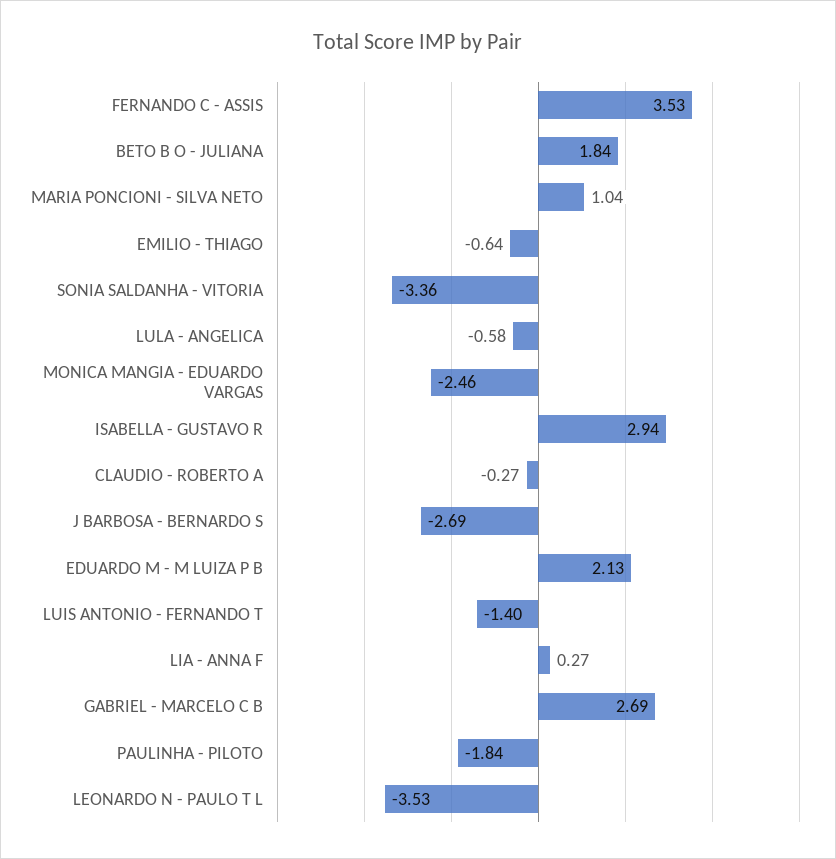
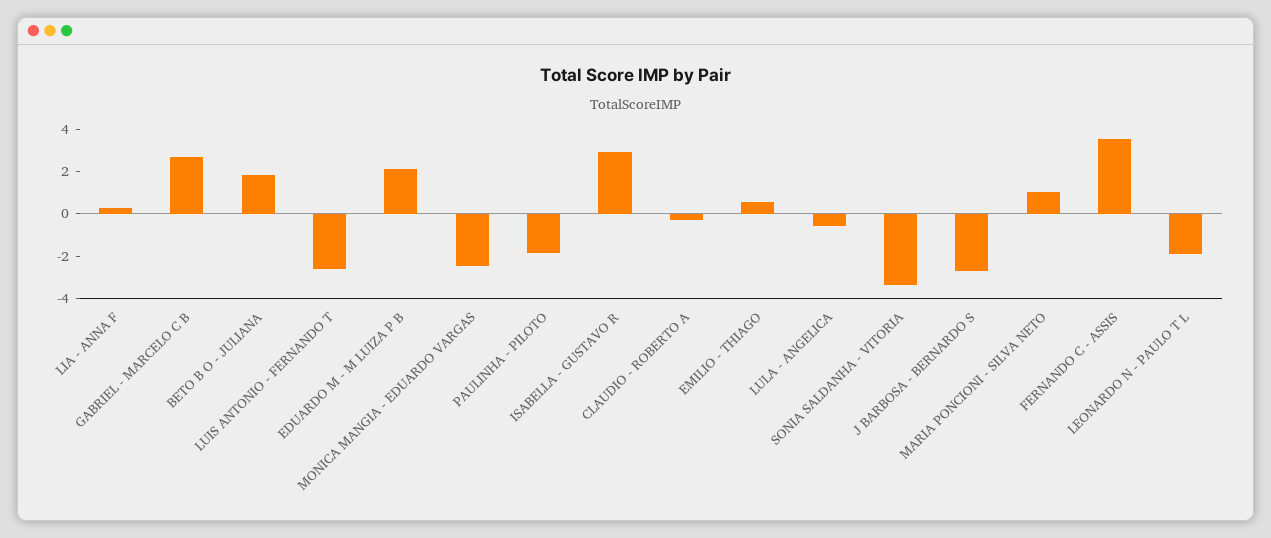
  {
    "FERNANDO C - ASSIS": 3.53,
    "BETO B O - JULIANA": 1.84,
    "MARIA PONCIONI - SILVA NETO": 1.04,
-   "EMILIO - THIAGO": -0.64,
+   "EMILIO - THIAGO": 0.5,
    "SONIA SALDANHA - VITORIA": -3.36,
    "LULA - ANGELICA": -0.58,
    "MONICA MANGIA - EDUARDO VARGAS": -2.46,
    "ISABELLA - GUSTAVO R": 2.94,
    "CLAUDIO - ROBERTO A": -0.27,
    "J BARBOSA - BERNARDO S": -2.69,
    "EDUARDO M - M LUIZA P B": 2.13,
-   "LUIS ANTONIO - FERNANDO T": -1.4,
+   "LUIS ANTONIO - FERNANDO T": -2.5,
    "LIA - ANNA F": 0.27,
    "GABRIEL - MARCELO C B": 2.69,
    "PAULINHA - PILOTO": -1.84,
-   "LEONARDO N - PAULO T L": -3.53
+   "LEONARDO N - PAULO T L": -2
  }

